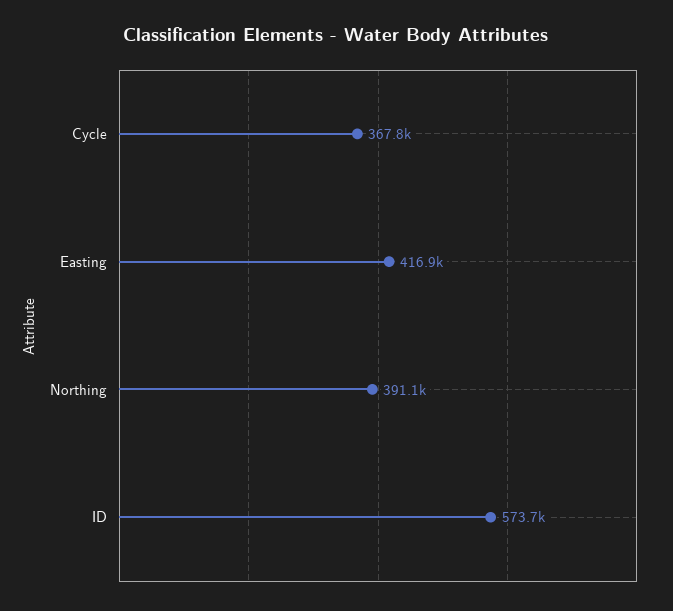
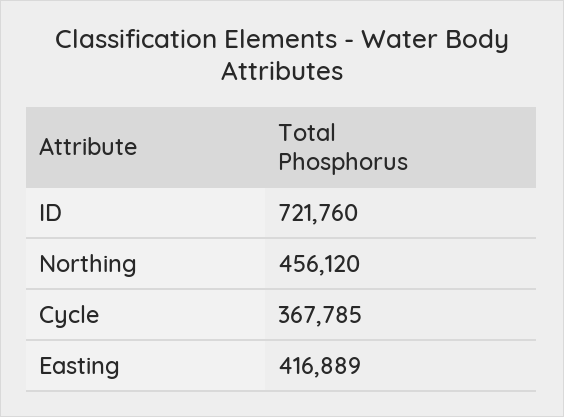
  {
    "Cycle": 367785,
    "Easting": 416889,
-   "Northing": 391100,
+   "Northing": 456120,
-   "ID": 573700
+   "ID": 721760
  }

